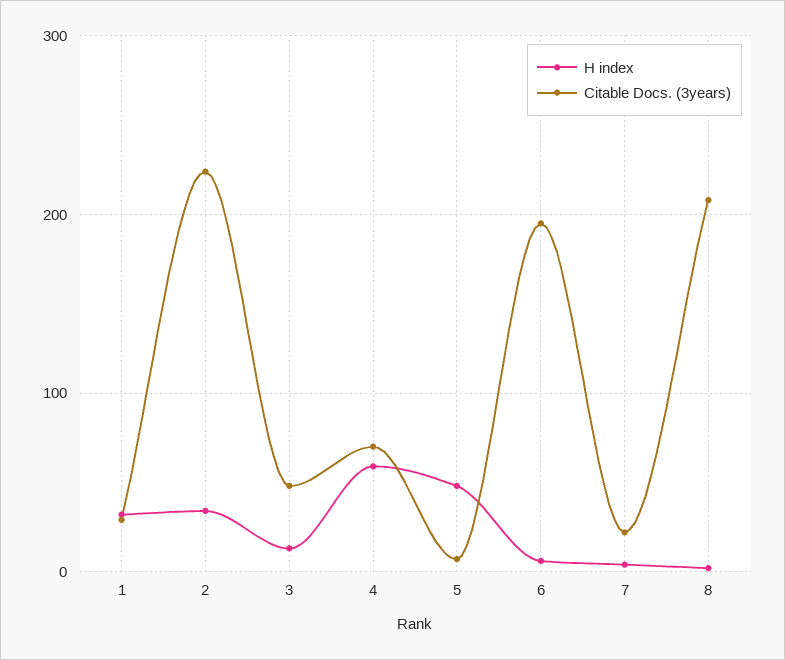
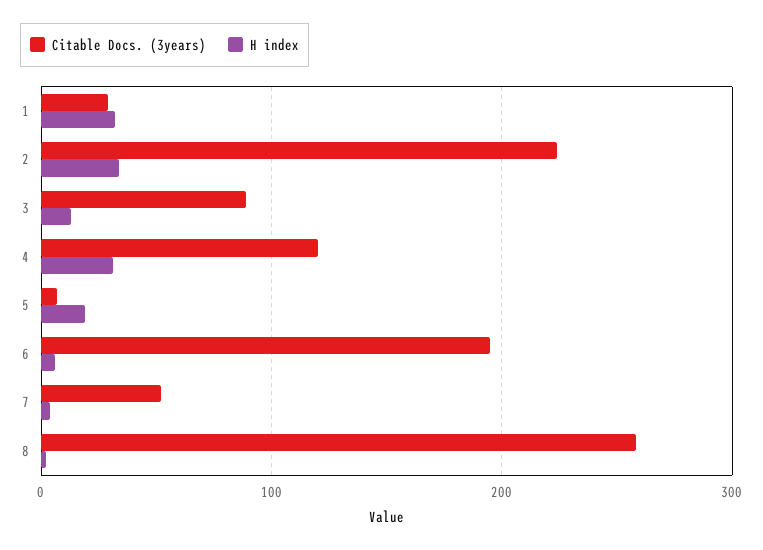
  {
    "H index": {
      "1": 30,
      "2": 30,
      "3": 10,
-     "4": 60,
+     "4": 30,
-     "5": 50,
+     "5": 20,
      "6": 10,
      "7": 0,
      "8": 0
    },
    "Citable Docs. (3years)": {
      "1": 30,
      "2": 220,
-     "3": 50,
+     "3": 90,
-     "4": 70,
+     "4": 120,
      "5": 10,
      "6": 200,
-     "7": 20,
+     "7": 50,
-     "8": 210
+     "8": 260
    }
  }

